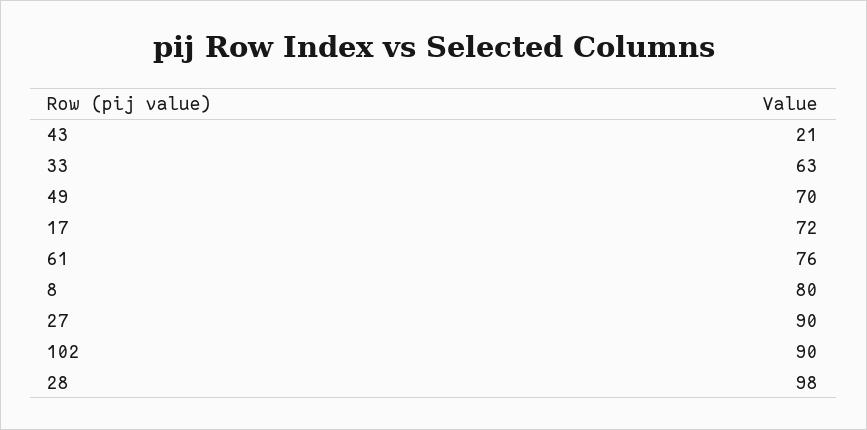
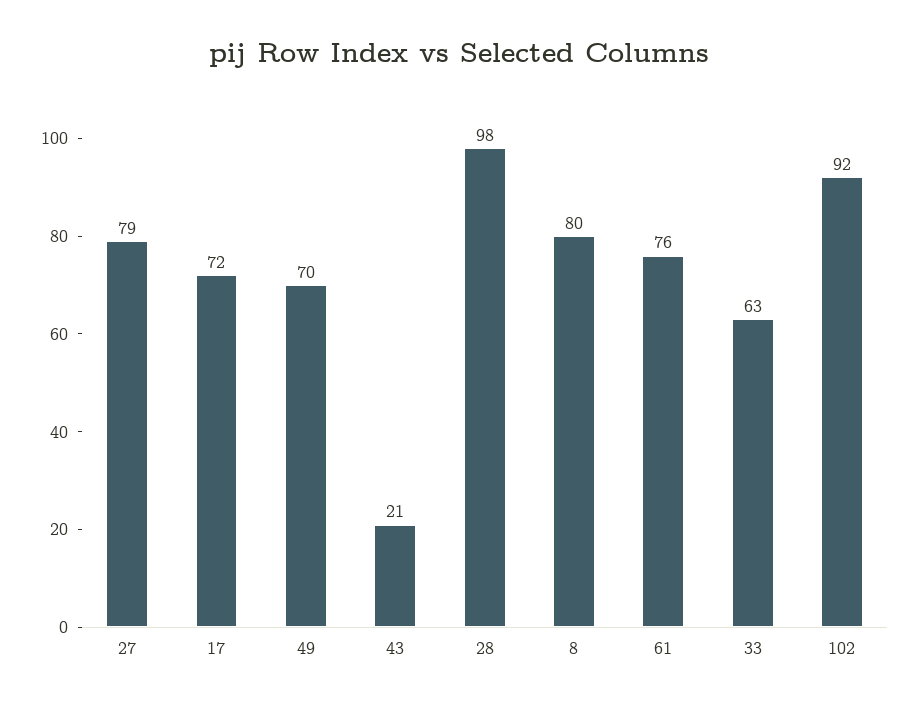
  {
    "43": 21,
    "33": 63,
    "49": 70,
    "17": 72,
    "61": 76,
    "8": 80,
-   "27": 90,
+   "27": 79,
-   "102": 90,
+   "102": 92,
    "28": 98
  }

